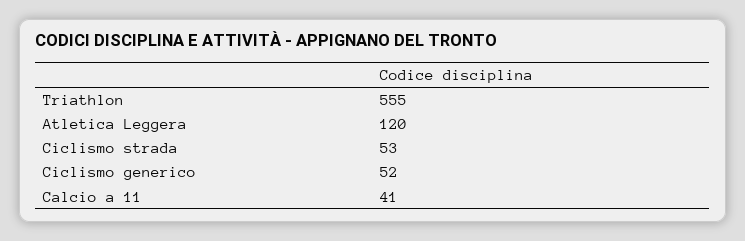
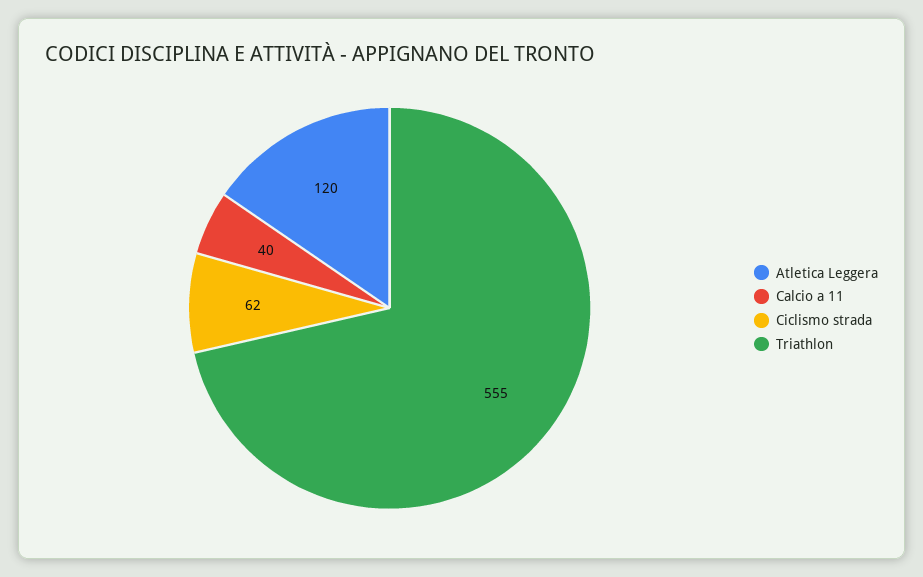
  {
    "Triathlon": 555,
    "Atletica Leggera": 120,
-   "Ciclismo strada": 53,
+   "Ciclismo strada": 62,
-   "Ciclismo generico": 52,
-   "Calcio a 11": 41
+   "Calcio a 11": 40
  }

